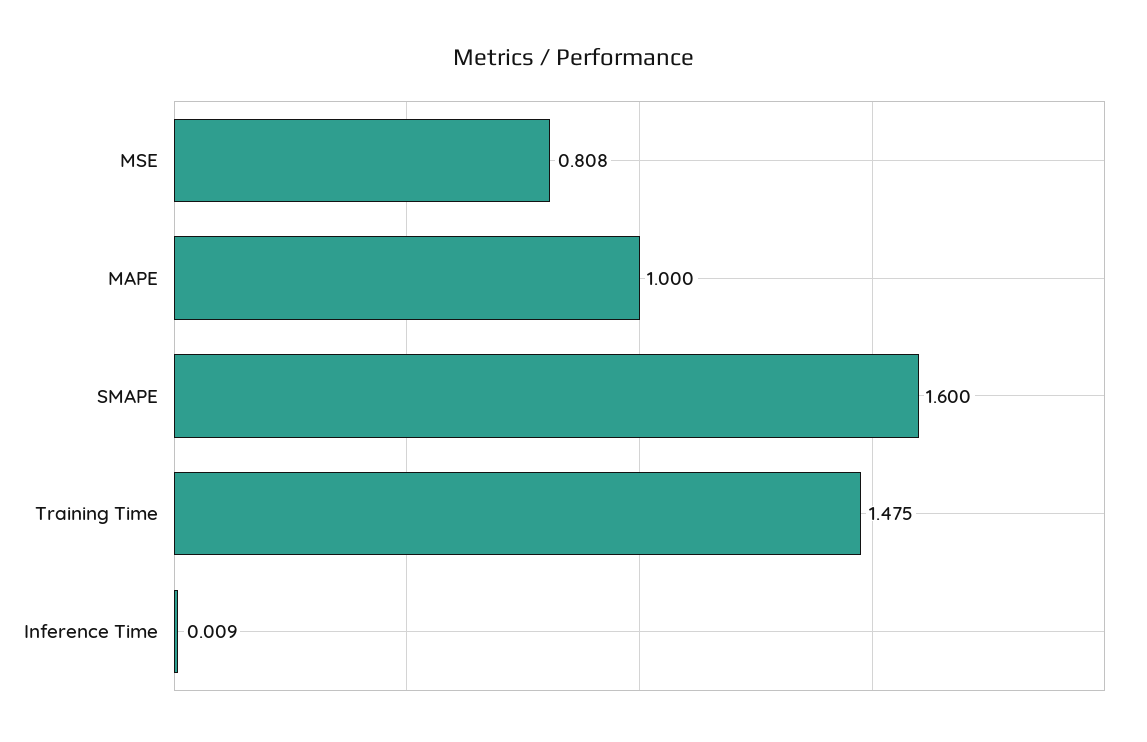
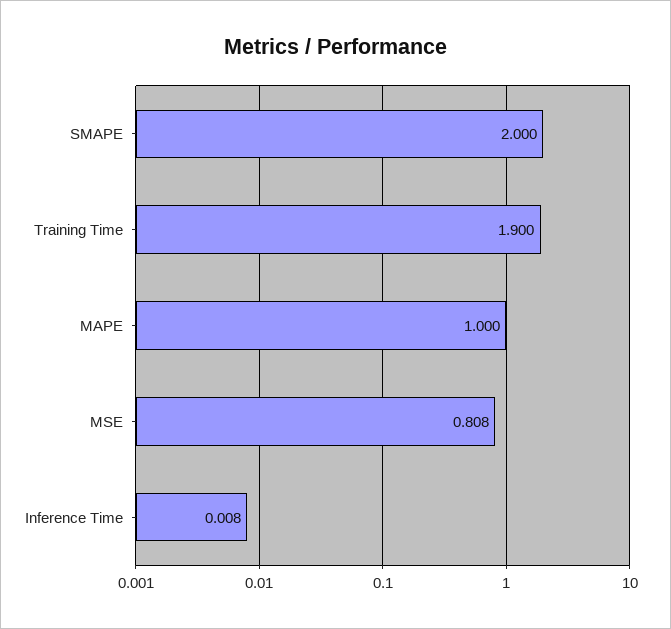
  {
    "MSE": 0.808,
    "MAPE": 1,
-   "SMAPE": 1.6,
+   "SMAPE": 2,
-   "Training Time": 1.475,
+   "Training Time": 1.9,
-   "Inference Time": 0.009
+   "Inference Time": 0.008
  }

